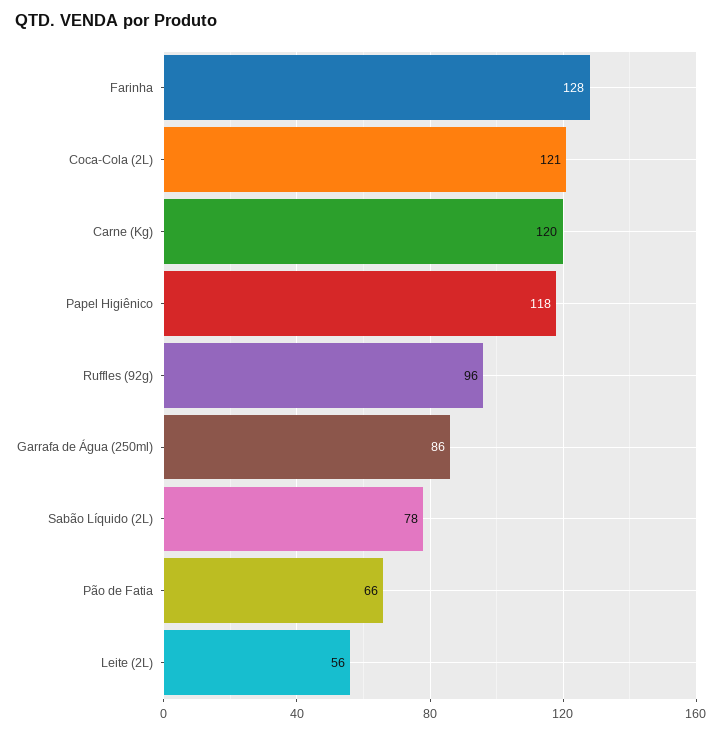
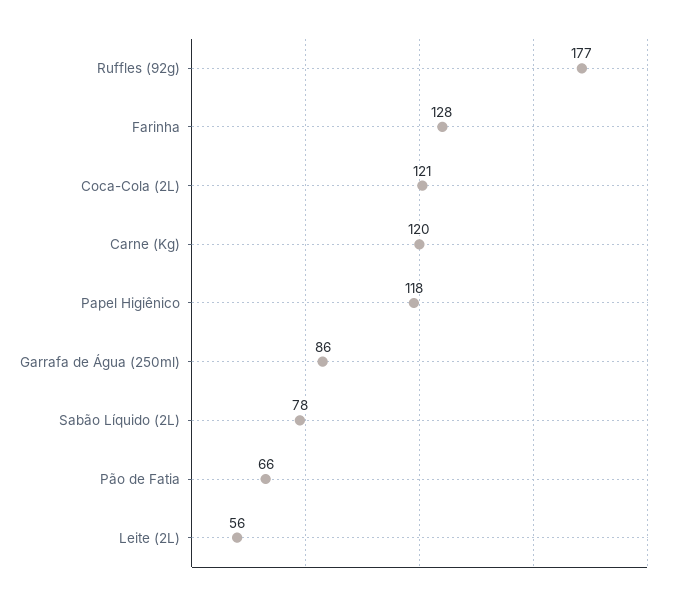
  {
    "Farinha": 128,
    "Coca-Cola (2L)": 121,
    "Carne (Kg)": 120,
    "Papel Higiênico": 118,
-   "Ruffles (92g)": 96,
+   "Ruffles (92g)": 177,
    "Garrafa de Água (250ml)": 86,
    "Sabão Líquido (2L)": 78,
    "Pão de Fatia": 66,
    "Leite (2L)": 56
  }

